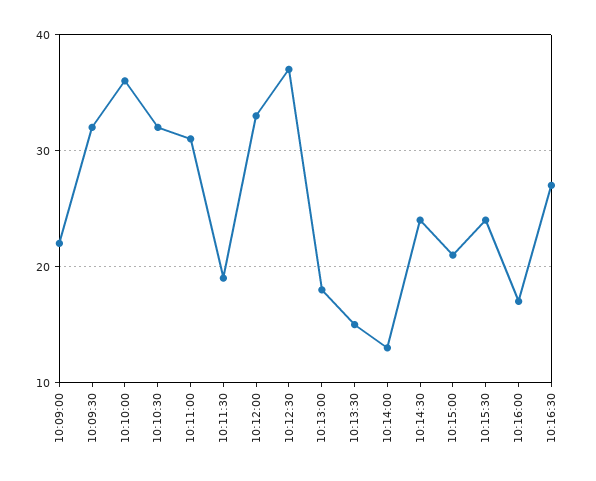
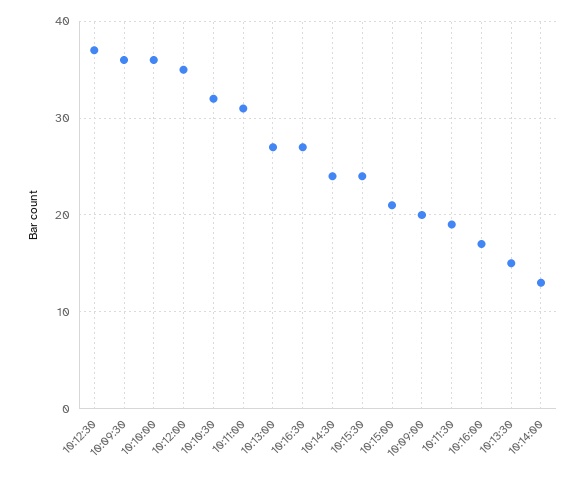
  {
-   "10:09:00": 22,
+   "10:09:00": 20,
-   "10:09:30": 32,
+   "10:09:30": 36,
    "10:10:00": 36,
    "10:10:30": 32,
    "10:11:00": 31,
    "10:11:30": 19,
-   "10:12:00": 33,
+   "10:12:00": 35,
    "10:12:30": 37,
-   "10:13:00": 18,
+   "10:13:00": 27,
    "10:13:30": 15,
    "10:14:00": 13,
    "10:14:30": 24,
    "10:15:00": 21,
    "10:15:30": 24,
    "10:16:00": 17,
    "10:16:30": 27
  }

